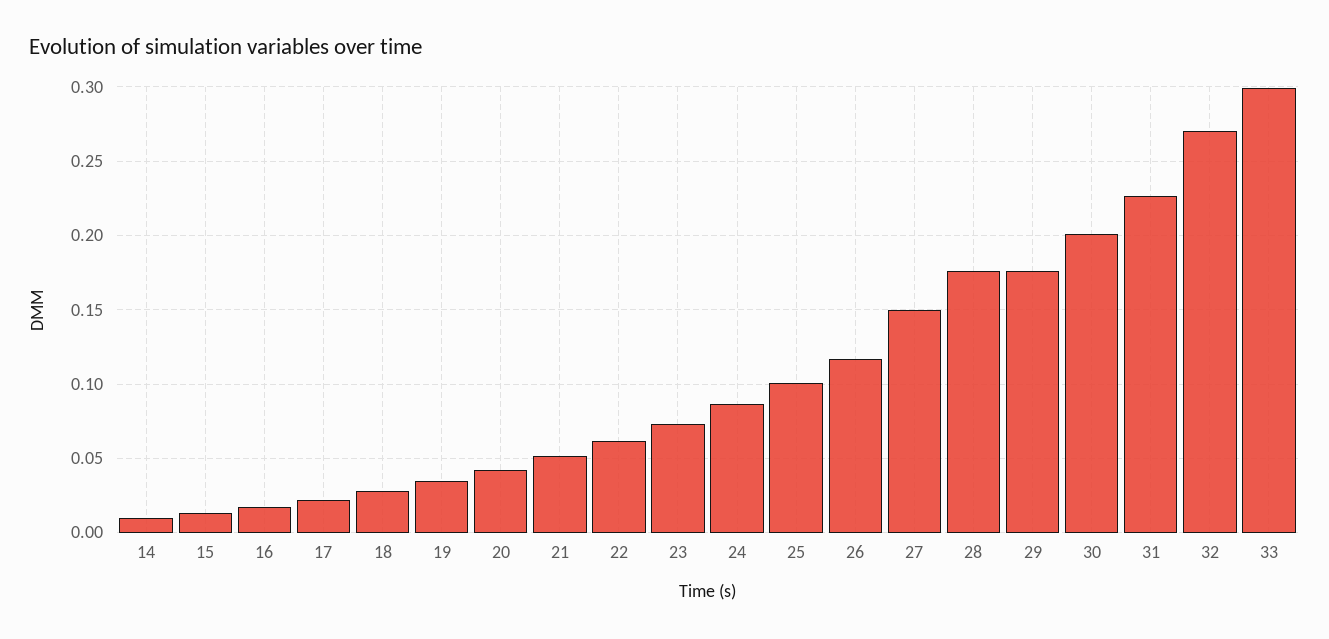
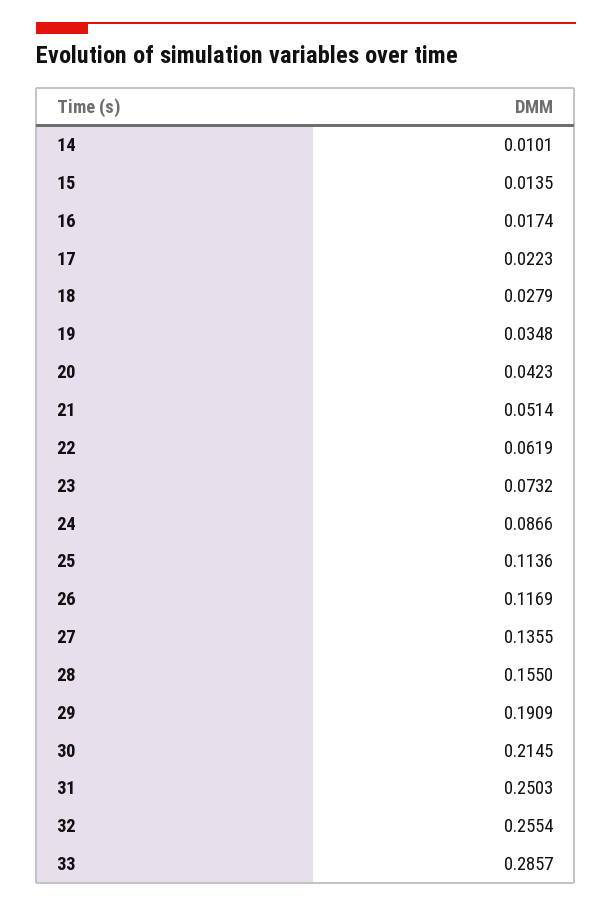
  {
    "14": 0.0101,
    "15": 0.0135,
    "16": 0.0174,
    "17": 0.0223,
    "18": 0.0279,
    "19": 0.0348,
    "20": 0.0423,
    "21": 0.0514,
    "22": 0.0619,
    "23": 0.0732,
    "24": 0.0866,
-   "25": 0.1,
+   "25": 0.1136,
    "26": 0.1169,
-   "27": 0.15,
+   "27": 0.1355,
-   "28": 0.175,
+   "28": 0.155,
-   "29": 0.175,
+   "29": 0.1909,
-   "30": 0.2,
+   "30": 0.2145,
-   "31": 0.225,
+   "31": 0.2503,
-   "32": 0.27,
+   "32": 0.2554,
-   "33": 0.3
+   "33": 0.2857
  }

